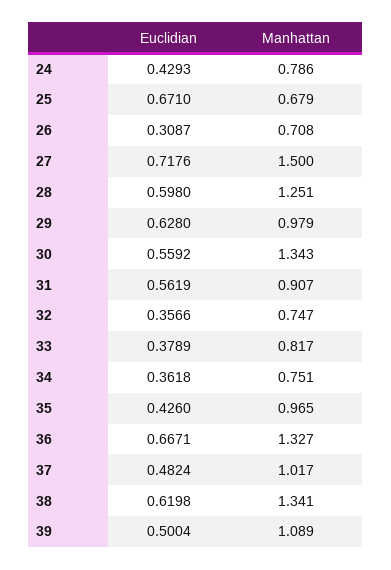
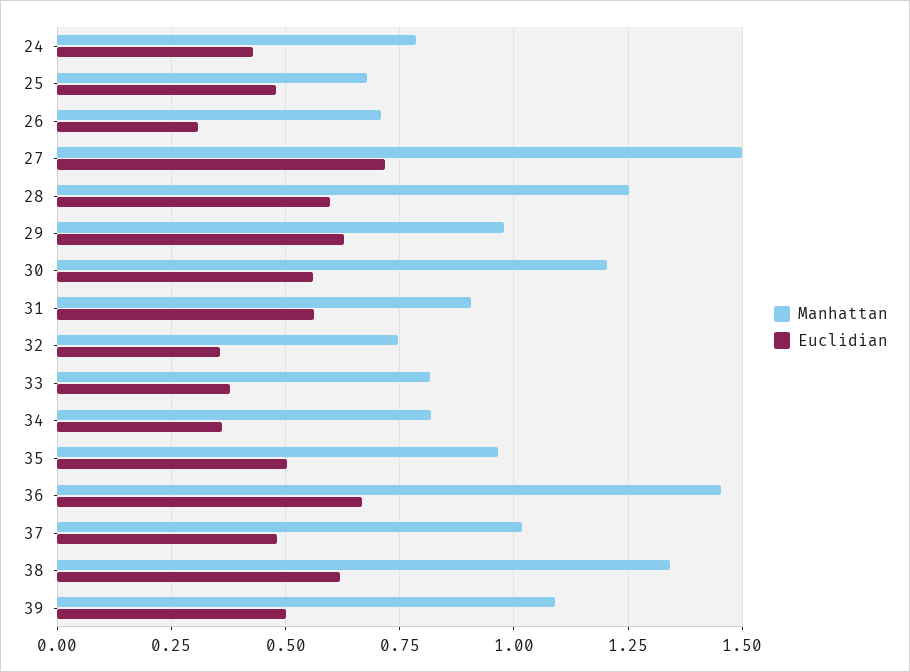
  {
    "Euclidian": {
      "24": 0.4293,
-     "25": 0.671,
+     "25": 0.475,
      "26": 0.3087,
      "27": 0.7176,
      "28": 0.598,
      "29": 0.628,
      "30": 0.5592,
      "31": 0.5619,
      "32": 0.3566,
      "33": 0.3789,
      "34": 0.3618,
-     "35": 0.426,
+     "35": 0.5,
      "36": 0.6671,
      "37": 0.4824,
      "38": 0.6198,
      "39": 0.5004
    },
    "Manhattan": {
      "24": 0.786,
      "25": 0.679,
      "26": 0.708,
      "27": 1.5,
      "28": 1.251,
      "29": 0.979,
-     "30": 1.343,
+     "30": 1.2,
      "31": 0.907,
      "32": 0.747,
      "33": 0.817,
-     "34": 0.751,
+     "34": 0.825,
      "35": 0.965,
-     "36": 1.327,
+     "36": 1.45,
      "37": 1.017,
      "38": 1.341,
      "39": 1.089
    }
  }

